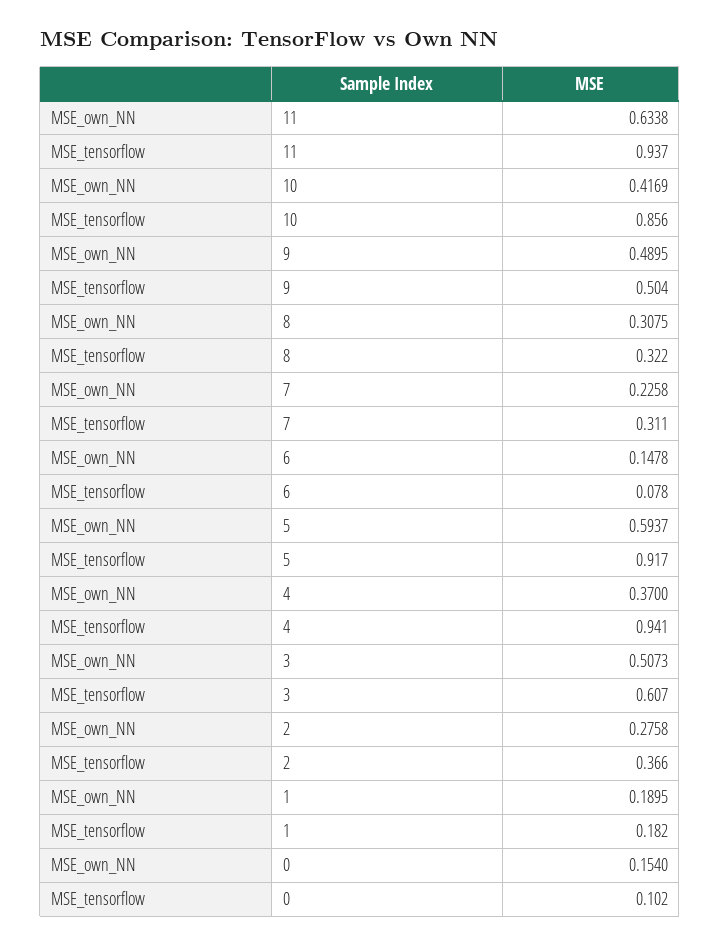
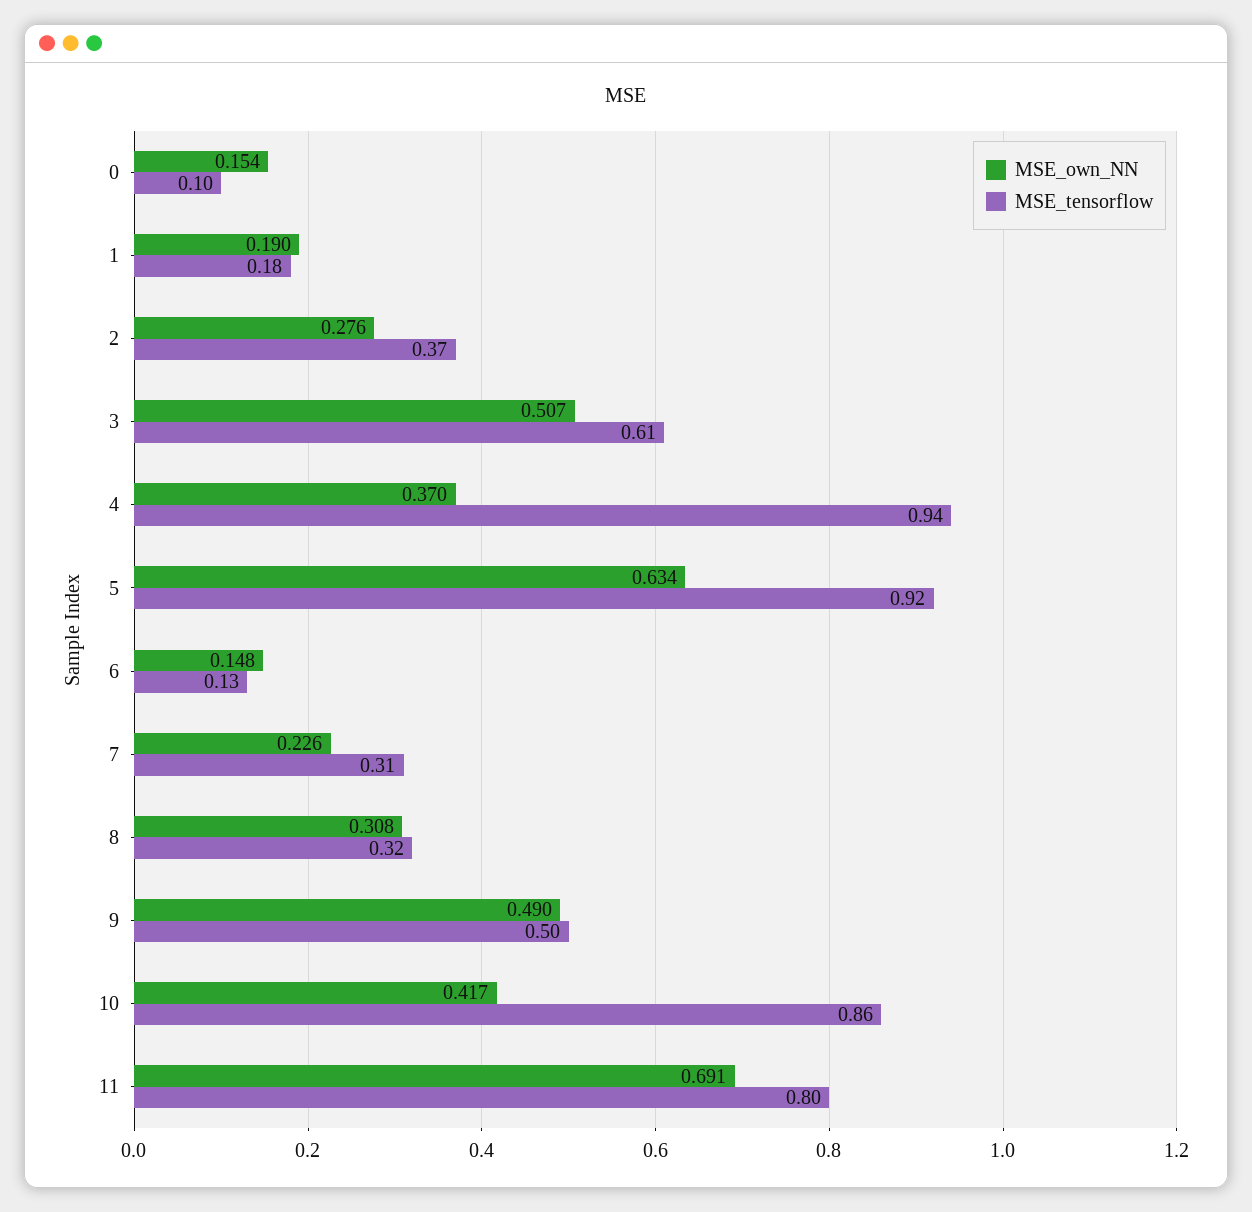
  {
    "MSE_own_NN": {
-     "11": 0.6338,
+     "11": 0.691,
      "10": 0.4169,
      "9": 0.4895,
      "8": 0.3075,
      "7": 0.2258,
      "6": 0.1478,
-     "5": 0.5937,
+     "5": 0.634,
      "4": 0.37,
      "3": 0.5073,
      "2": 0.2758,
      "1": 0.1895,
      "0": 0.154
    },
    "MSE_tensorflow": {
-     "11": 0.937,
+     "11": 0.8,
      "10": 0.856,
      "9": 0.504,
      "8": 0.322,
      "7": 0.311,
-     "6": 0.078,
+     "6": 0.13,
      "5": 0.917,
      "4": 0.941,
      "3": 0.607,
      "2": 0.366,
      "1": 0.182,
      "0": 0.102
    }
  }

